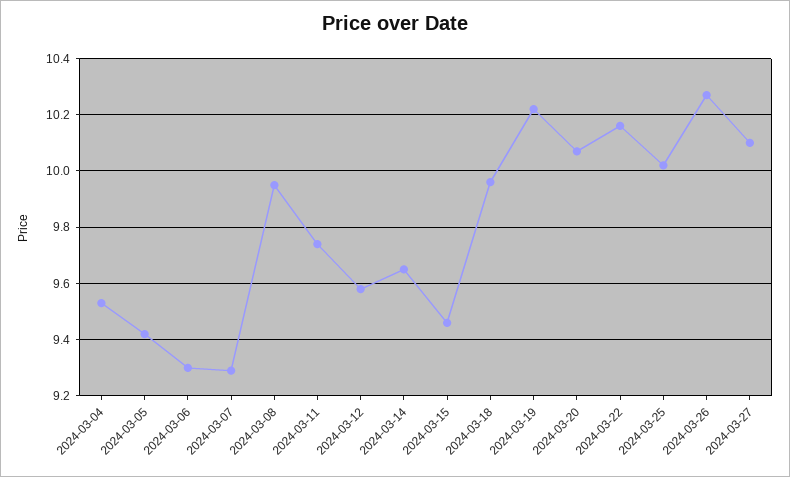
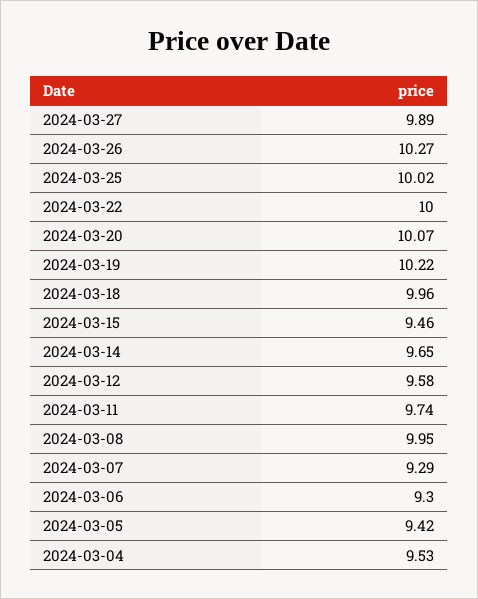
  {
    "2024-03-04": 9.53,
    "2024-03-05": 9.42,
    "2024-03-06": 9.3,
    "2024-03-07": 9.29,
    "2024-03-08": 9.95,
    "2024-03-11": 9.74,
    "2024-03-12": 9.58,
    "2024-03-14": 9.65,
    "2024-03-15": 9.46,
    "2024-03-18": 9.96,
    "2024-03-19": 10.22,
    "2024-03-20": 10.07,
-   "2024-03-22": 10.15,
+   "2024-03-22": 10,
    "2024-03-25": 10.02,
    "2024-03-26": 10.27,
-   "2024-03-27": 10.1
+   "2024-03-27": 9.89
  }

